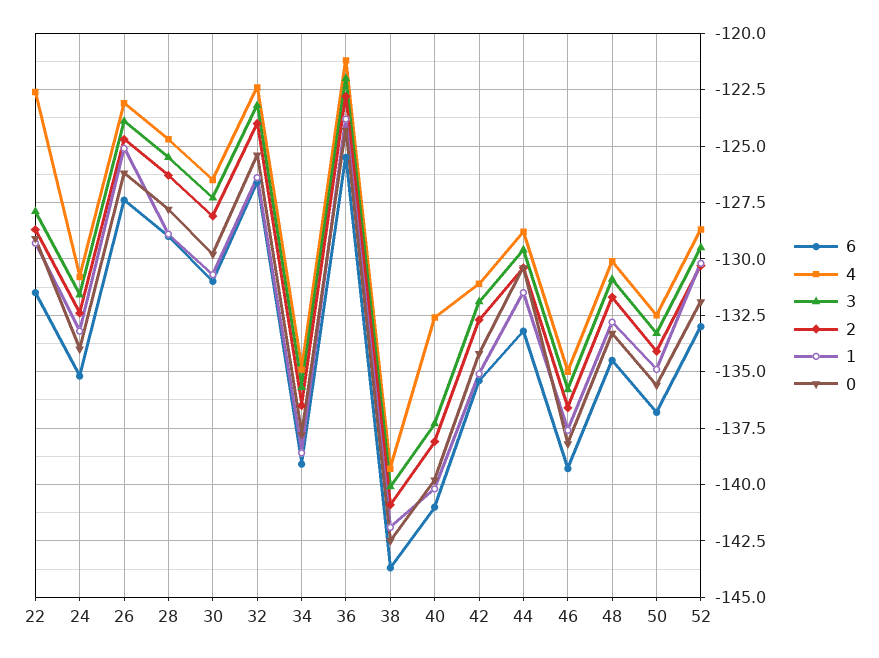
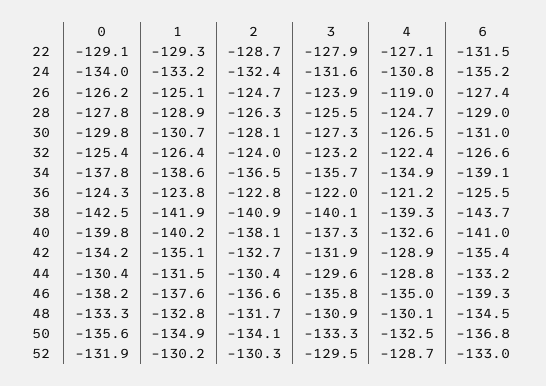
  {
    "6": {
      "22": -131.5,
      "24": -135.2,
      "26": -127.4,
      "28": -129,
      "30": -131,
      "32": -126.6,
      "34": -139.1,
      "36": -125.5,
      "38": -143.7,
      "40": -141,
      "42": -135.4,
      "44": -133.2,
      "46": -139.3,
      "48": -134.5,
      "50": -136.8,
      "52": -133
    },
    "4": {
-     "22": -122.5,
+     "22": -127.1,
      "24": -130.8,
-     "26": -123,
+     "26": -119,
      "28": -124.7,
      "30": -126.5,
      "32": -122.4,
      "34": -134.9,
      "36": -121.2,
      "38": -139.3,
      "40": -132.6,
-     "42": -131,
+     "42": -128.9,
      "44": -128.8,
      "46": -135,
      "48": -130.1,
      "50": -132.5,
      "52": -128.7
    },
    "3": {
      "22": -127.9,
      "24": -131.6,
      "26": -123.9,
      "28": -125.5,
      "30": -127.3,
      "32": -123.2,
      "34": -135.7,
      "36": -122,
      "38": -140.1,
      "40": -137.3,
      "42": -131.9,
      "44": -129.6,
      "46": -135.8,
      "48": -130.9,
      "50": -133.3,
      "52": -129.5
    },
    "2": {
      "22": -128.7,
      "24": -132.4,
      "26": -124.7,
      "28": -126.3,
      "30": -128.1,
      "32": -124,
      "34": -136.5,
      "36": -122.8,
      "38": -140.9,
      "40": -138.1,
      "42": -132.7,
      "44": -130.4,
      "46": -136.6,
      "48": -131.7,
      "50": -134.1,
      "52": -130.3
    },
    "1": {
      "22": -129.3,
      "24": -133.2,
      "26": -125.1,
      "28": -128.9,
      "30": -130.7,
      "32": -126.4,
      "34": -138.6,
      "36": -123.8,
      "38": -141.9,
      "40": -140.2,
      "42": -135.1,
      "44": -131.5,
      "46": -137.6,
      "48": -132.8,
      "50": -134.9,
      "52": -130.2
    },
    "0": {
      "22": -129.1,
      "24": -134,
      "26": -126.2,
      "28": -127.8,
      "30": -129.8,
      "32": -125.4,
      "34": -137.8,
      "36": -124.3,
      "38": -142.5,
      "40": -139.8,
      "42": -134.2,
      "44": -130.4,
      "46": -138.2,
      "48": -133.3,
      "50": -135.6,
      "52": -131.9
    }
  }

